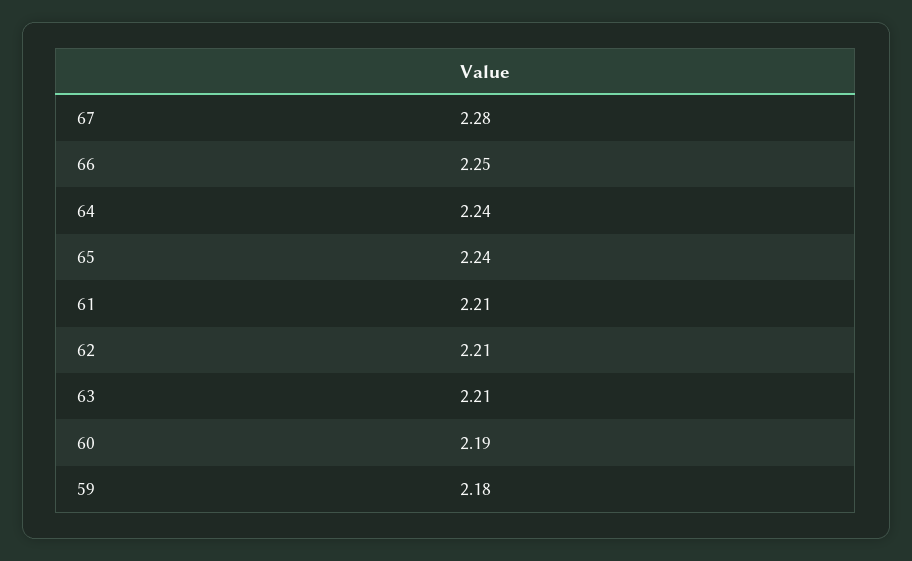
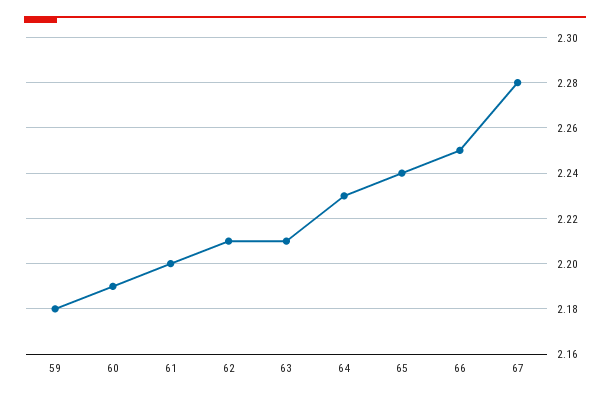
  {
    "67": 2.28,
    "66": 2.25,
-   "64": 2.24,
+   "64": 2.23,
    "65": 2.24,
-   "61": 2.21,
+   "61": 2.2,
    "62": 2.21,
    "63": 2.21,
    "60": 2.19,
    "59": 2.18
  }

